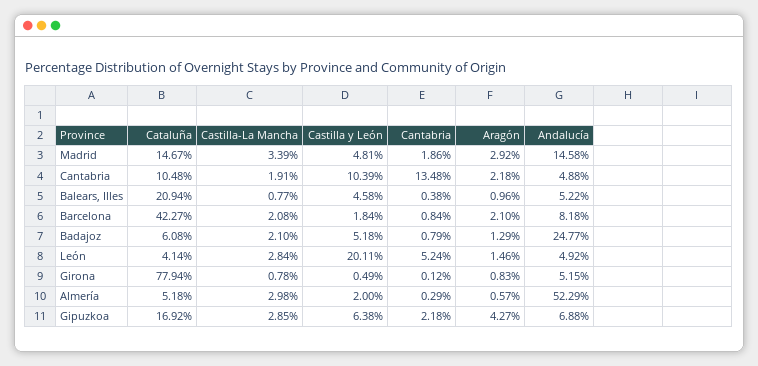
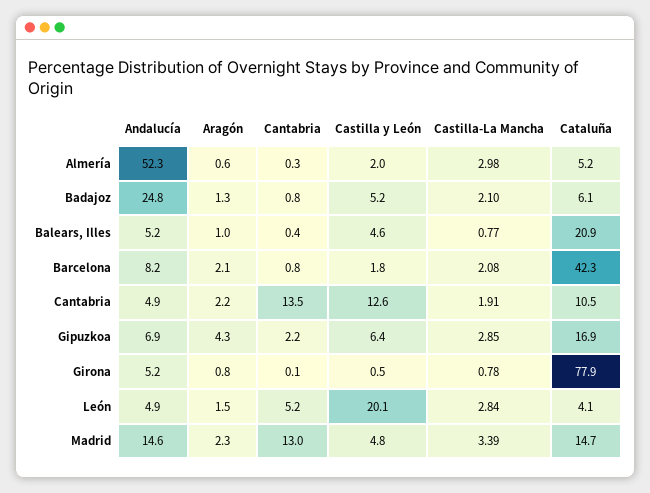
  {
    "Cataluña": {
      "Madrid": 14.67,
      "Cantabria": 10.48,
      "Balears, Illes": 20.94,
      "Barcelona": 42.27,
      "Badajoz": 6.08,
      "León": 4.14,
      "Girona": 77.94,
      "Almería": 5.18,
      "Gipuzkoa": 16.92
    },
    "Castilla-La Mancha": {
      "Madrid": 3.39,
      "Cantabria": 1.91,
      "Balears, Illes": 0.77,
      "Barcelona": 2.08,
      "Badajoz": 2.1,
      "León": 2.84,
      "Girona": 0.78,
      "Almería": 2.98,
      "Gipuzkoa": 2.85
    },
    "Castilla y León": {
      "Madrid": 4.81,
-     "Cantabria": 10.39,
+     "Cantabria": 12.6,
      "Balears, Illes": 4.58,
      "Barcelona": 1.84,
      "Badajoz": 5.18,
      "León": 20.11,
      "Girona": 0.49,
      "Almería": 2,
      "Gipuzkoa": 6.38
    },
    "Cantabria": {
-     "Madrid": 1.86,
+     "Madrid": 13,
      "Cantabria": 13.48,
      "Balears, Illes": 0.38,
      "Barcelona": 0.84,
      "Badajoz": 0.79,
      "León": 5.24,
      "Girona": 0.12,
      "Almería": 0.29,
      "Gipuzkoa": 2.18
    },
    "Aragón": {
-     "Madrid": 2.92,
+     "Madrid": 2.3,
      "Cantabria": 2.18,
      "Balears, Illes": 0.96,
      "Barcelona": 2.1,
      "Badajoz": 1.29,
      "León": 1.46,
      "Girona": 0.83,
      "Almería": 0.57,
      "Gipuzkoa": 4.27
    },
    "Andalucía": {
      "Madrid": 14.58,
      "Cantabria": 4.88,
      "Balears, Illes": 5.22,
      "Barcelona": 8.18,
      "Badajoz": 24.77,
      "León": 4.92,
      "Girona": 5.15,
      "Almería": 52.29,
      "Gipuzkoa": 6.88
    }
  }

